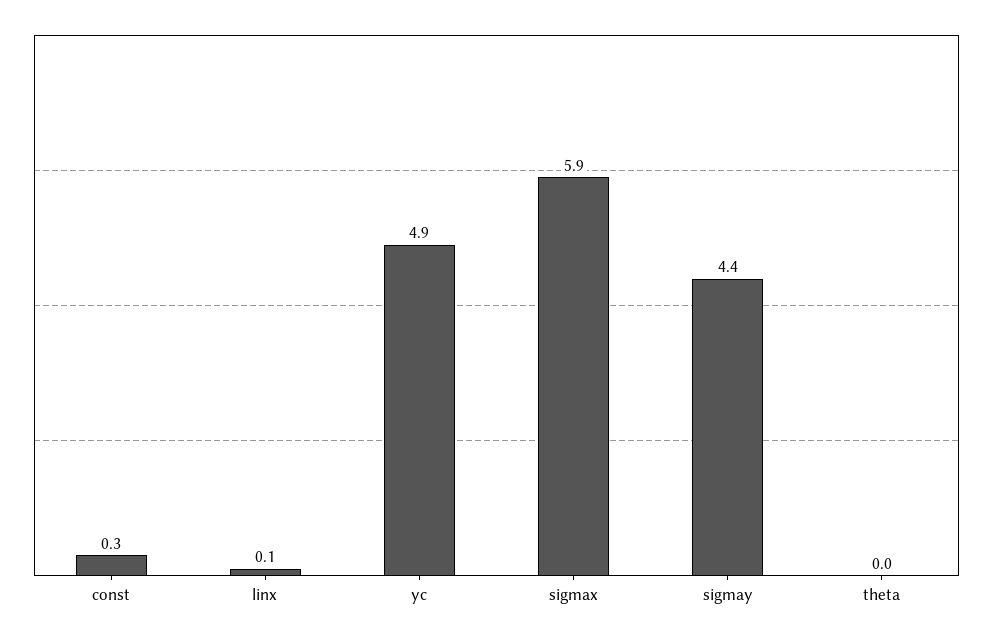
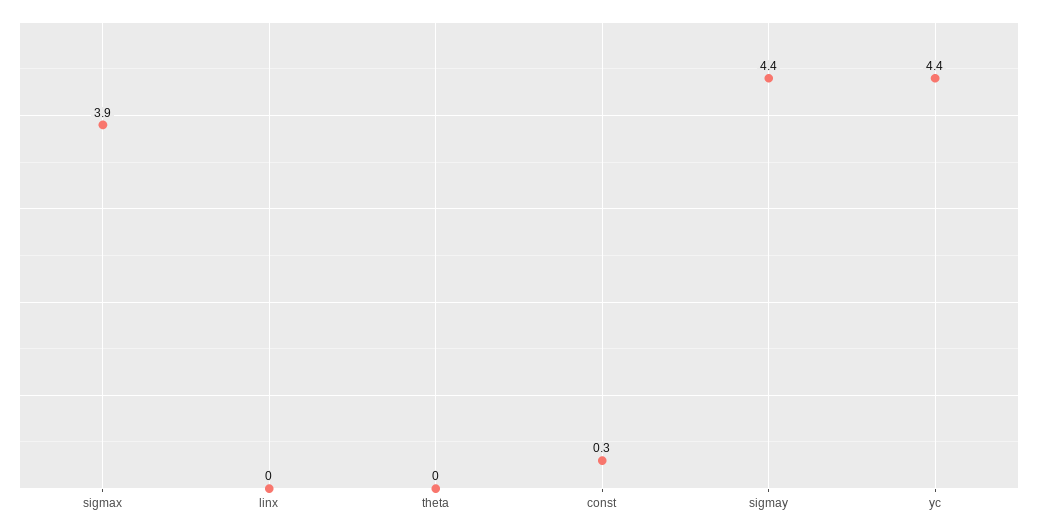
  {
    "const": 0.3,
-   "linx": 0.1,
+   "linx": 0,
-   "yc": 4.9,
+   "yc": 4.4,
-   "sigmax": 5.9,
+   "sigmax": 3.9,
    "sigmay": 4.4,
    "theta": 0
  }

